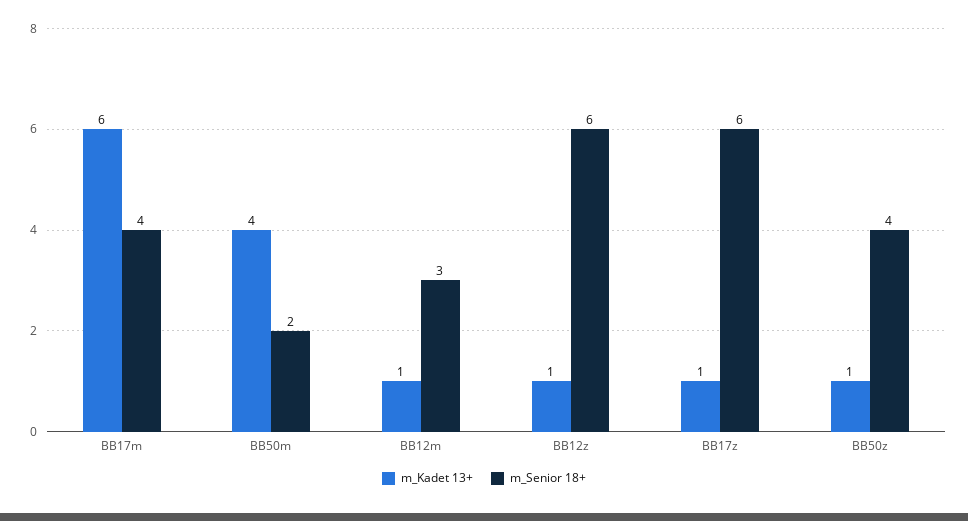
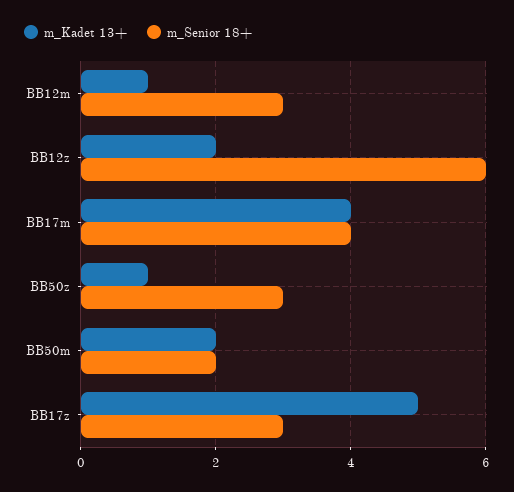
  {
    "m_Kadet 13+": {
-     "BB17m": 6,
+     "BB17m": 4,
-     "BB50m": 4,
+     "BB50m": 2,
      "BB12m": 1,
-     "BB12z": 1,
+     "BB12z": 2,
-     "BB17z": 1,
+     "BB17z": 5,
      "BB50z": 1
    },
    "m_Senior 18+": {
      "BB17m": 4,
      "BB50m": 2,
      "BB12m": 3,
      "BB12z": 6,
-     "BB17z": 6,
+     "BB17z": 3,
-     "BB50z": 4
+     "BB50z": 3
    }
  }

